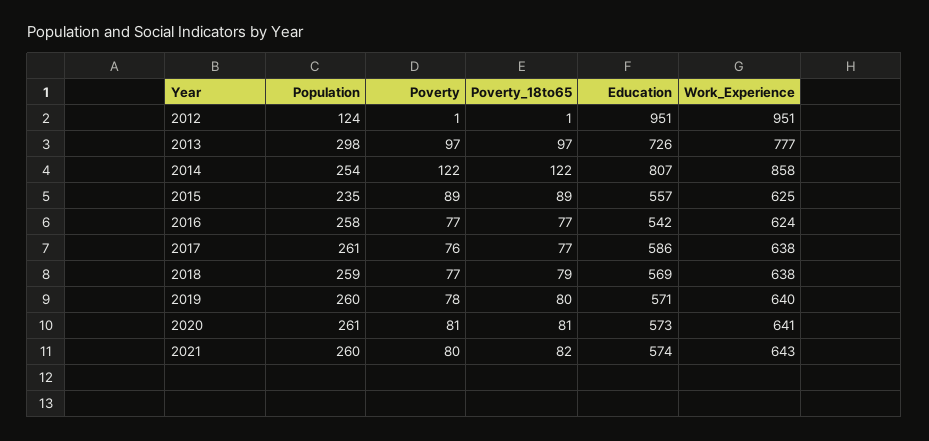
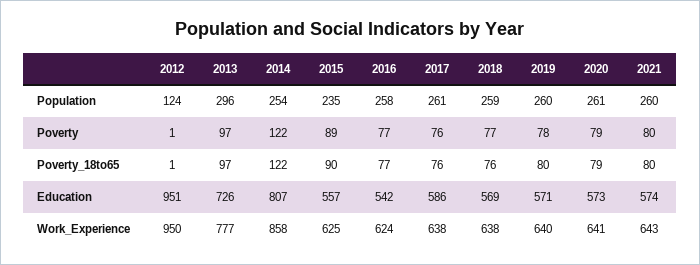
  {
    "Population": {
      "2012": 124,
-     "2013": 298,
+     "2013": 296,
      "2014": 254,
      "2015": 235,
      "2016": 258,
      "2017": 261,
      "2018": 259,
      "2019": 260,
      "2020": 261,
      "2021": 260
    },
    "Poverty": {
      "2012": 1,
      "2013": 97,
      "2014": 122,
      "2015": 89,
      "2016": 77,
      "2017": 76,
      "2018": 77,
      "2019": 78,
-     "2020": 81,
+     "2020": 79,
      "2021": 80
    },
    "Poverty_18to65": {
      "2012": 1,
      "2013": 97,
      "2014": 122,
-     "2015": 89,
+     "2015": 90,
      "2016": 77,
-     "2017": 77,
+     "2017": 76,
-     "2018": 79,
+     "2018": 76,
      "2019": 80,
-     "2020": 81,
+     "2020": 79,
-     "2021": 82
+     "2021": 80
    },
    "Education": {
      "2012": 951,
      "2013": 726,
      "2014": 807,
      "2015": 557,
      "2016": 542,
      "2017": 586,
      "2018": 569,
      "2019": 571,
      "2020": 573,
      "2021": 574
    },
    "Work_Experience": {
-     "2012": 951,
+     "2012": 950,
      "2013": 777,
      "2014": 858,
      "2015": 625,
      "2016": 624,
      "2017": 638,
      "2018": 638,
      "2019": 640,
      "2020": 641,
      "2021": 643
    }
  }

